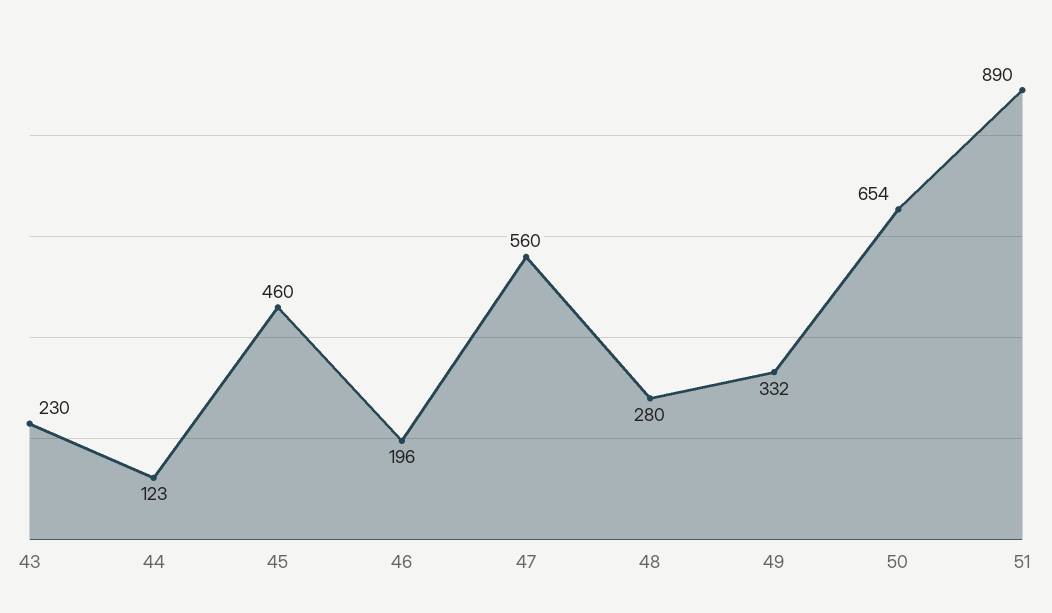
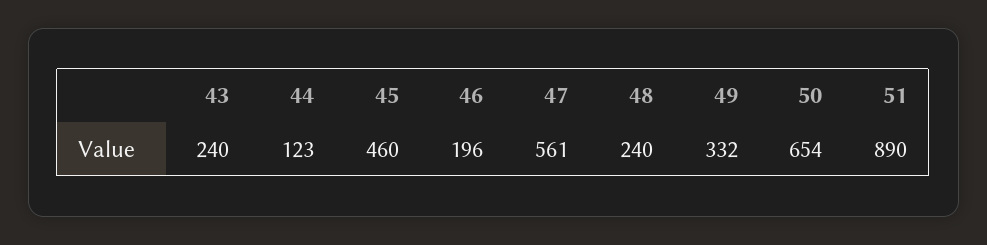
  {
-   "43": 230,
+   "43": 240,
    "44": 123,
    "45": 460,
    "46": 196,
-   "47": 560,
+   "47": 561,
-   "48": 280,
+   "48": 240,
    "49": 332,
    "50": 654,
    "51": 890
  }

